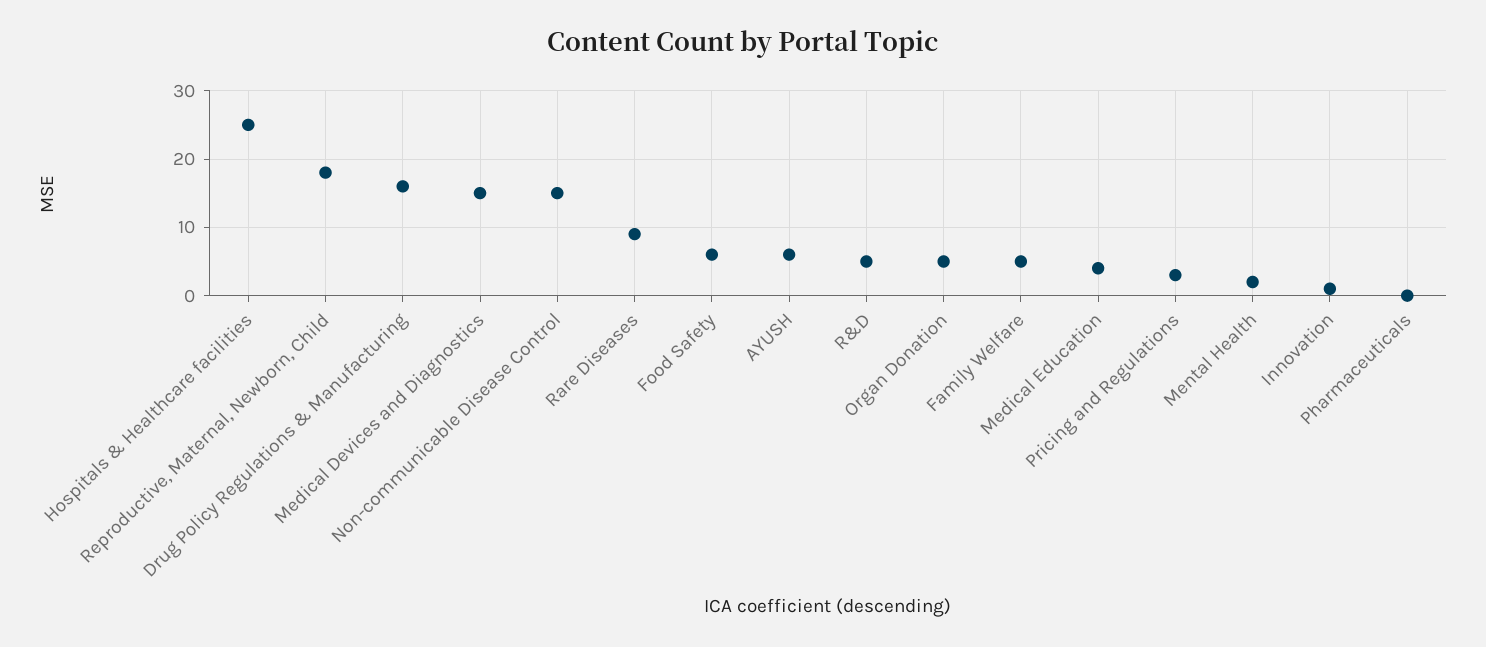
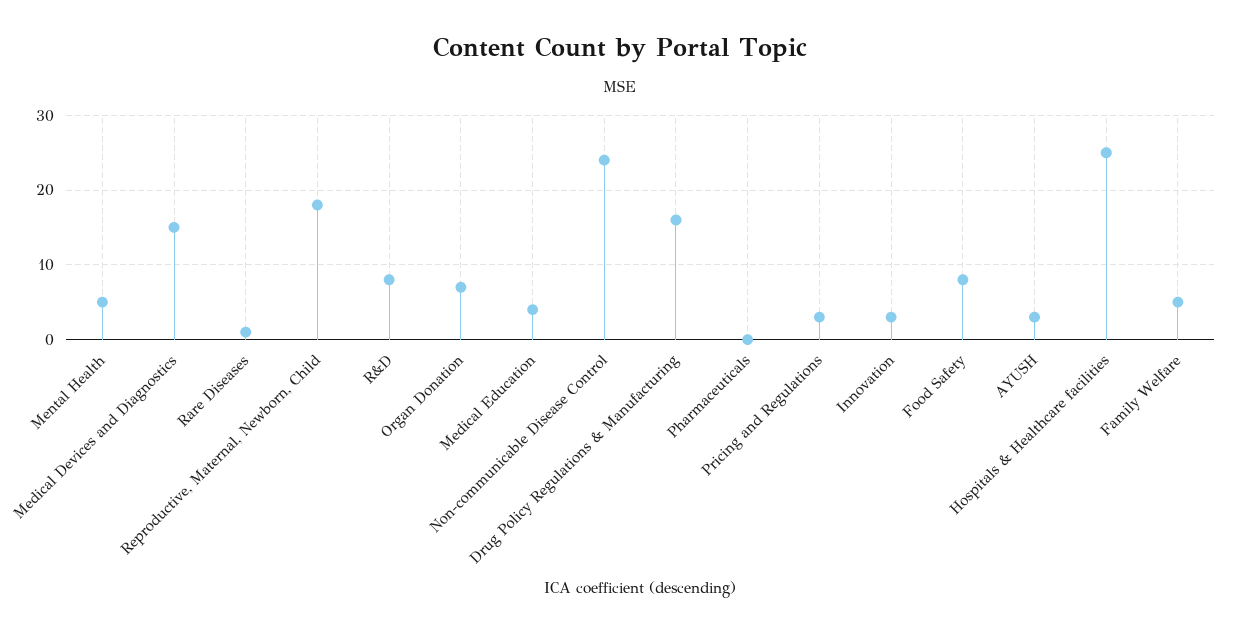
  {
    "Hospitals & Healthcare facilities": 25,
    "Reproductive, Maternal, Newborn, Child": 18,
    "Drug Policy Regulations & Manufacturing": 16,
    "Medical Devices and Diagnostics": 15,
-   "Non-communicable Disease Control": 15,
+   "Non-communicable Disease Control": 24,
-   "Rare Diseases": 9,
+   "Rare Diseases": 1,
-   "Food Safety": 6,
+   "Food Safety": 8,
-   "AYUSH": 6,
+   "AYUSH": 3,
-   "R&D": 5,
+   "R&D": 8,
-   "Organ Donation": 5,
+   "Organ Donation": 7,
    "Family Welfare": 5,
    "Medical Education": 4,
    "Pricing and Regulations": 3,
-   "Mental Health": 2,
+   "Mental Health": 5,
-   "Innovation": 1,
+   "Innovation": 3,
    "Pharmaceuticals": 0
  }

